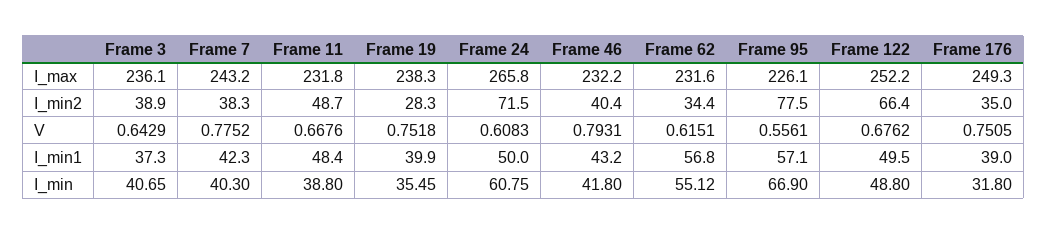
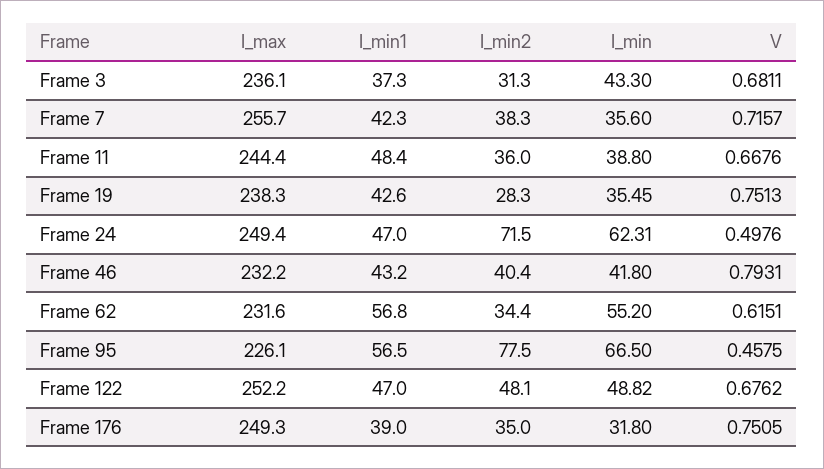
  {
    "Frame 3": {
      "I_max": 236.1,
-     "I_min2": 38.9,
+     "I_min2": 31.3,
-     "V": 0.6429,
+     "V": 0.6811,
      "I_min1": 37.3,
-     "I_min": 40.65
+     "I_min": 43.3
    },
    "Frame 7": {
-     "I_max": 243.2,
+     "I_max": 255.7,
      "I_min2": 38.3,
-     "V": 0.7752,
+     "V": 0.7157,
      "I_min1": 42.3,
-     "I_min": 40.3
+     "I_min": 35.6
    },
    "Frame 11": {
-     "I_max": 231.8,
+     "I_max": 244.4,
-     "I_min2": 48.7,
+     "I_min2": 36,
      "V": 0.6676,
      "I_min1": 48.4,
      "I_min": 38.8
    },
    "Frame 19": {
      "I_max": 238.3,
      "I_min2": 28.3,
-     "V": 0.7518,
+     "V": 0.7513,
-     "I_min1": 39.9,
+     "I_min1": 42.6,
      "I_min": 35.45
    },
    "Frame 24": {
-     "I_max": 265.8,
+     "I_max": 249.4,
      "I_min2": 71.5,
-     "V": 0.6083,
+     "V": 0.4976,
-     "I_min1": 50,
+     "I_min1": 47,
-     "I_min": 60.75
+     "I_min": 62.31
    },
    "Frame 46": {
      "I_max": 232.2,
      "I_min2": 40.4,
      "V": 0.7931,
      "I_min1": 43.2,
      "I_min": 41.8
    },
    "Frame 62": {
      "I_max": 231.6,
      "I_min2": 34.4,
      "V": 0.6151,
      "I_min1": 56.8,
-     "I_min": 55.12
+     "I_min": 55.2
    },
    "Frame 95": {
      "I_max": 226.1,
      "I_min2": 77.5,
-     "V": 0.5561,
+     "V": 0.4575,
-     "I_min1": 57.1,
+     "I_min1": 56.5,
-     "I_min": 66.9
+     "I_min": 66.5
    },
    "Frame 122": {
      "I_max": 252.2,
-     "I_min2": 66.4,
+     "I_min2": 48.1,
      "V": 0.6762,
-     "I_min1": 49.5,
+     "I_min1": 47,
-     "I_min": 48.8
+     "I_min": 48.82
    },
    "Frame 176": {
      "I_max": 249.3,
      "I_min2": 35,
      "V": 0.7505,
      "I_min1": 39,
      "I_min": 31.8
    }
  }

